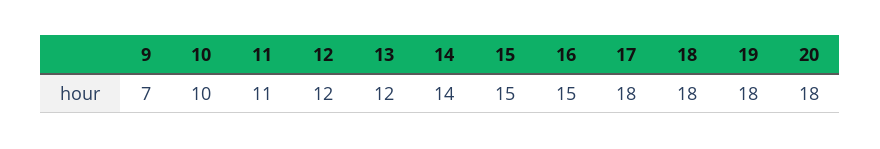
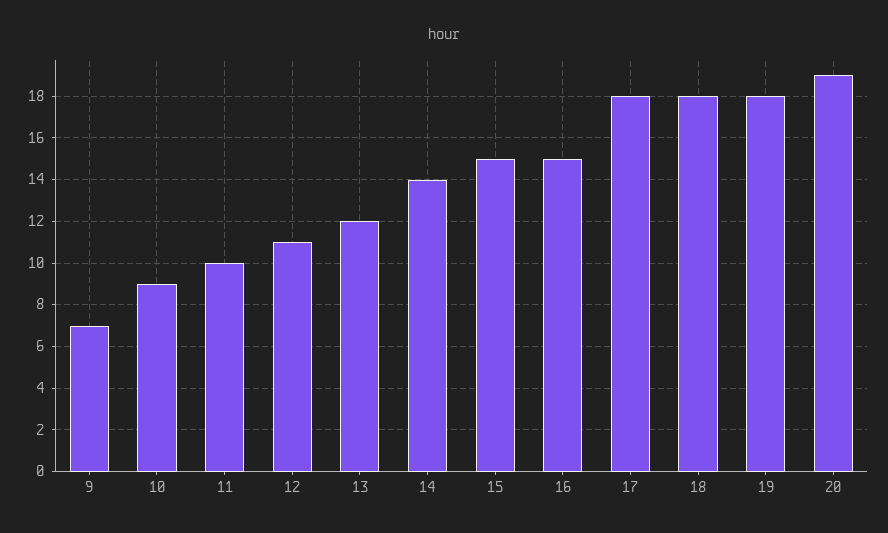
  {
    "9": 7,
-   "10": 10,
+   "10": 9,
-   "11": 11,
+   "11": 10,
-   "12": 12,
+   "12": 11,
    "13": 12,
    "14": 14,
    "15": 15,
    "16": 15,
    "17": 18,
    "18": 18,
    "19": 18,
-   "20": 18
+   "20": 19
  }

